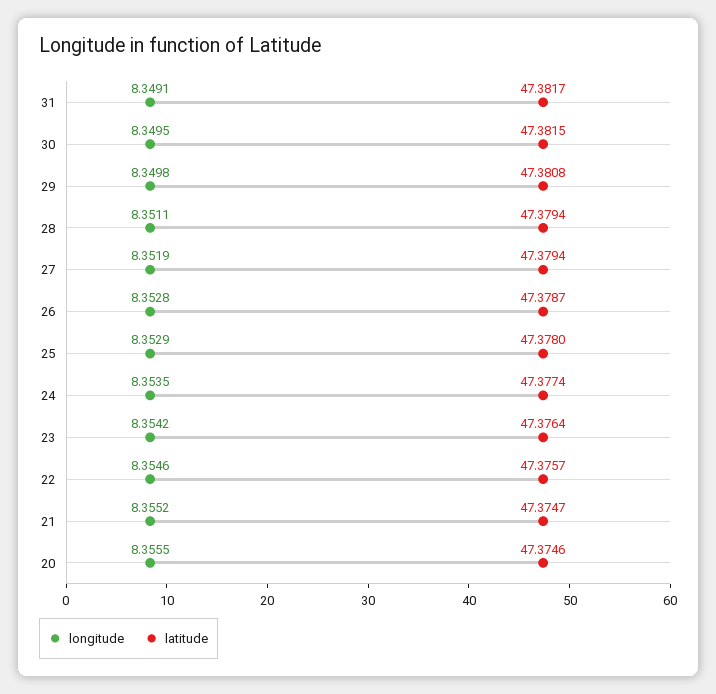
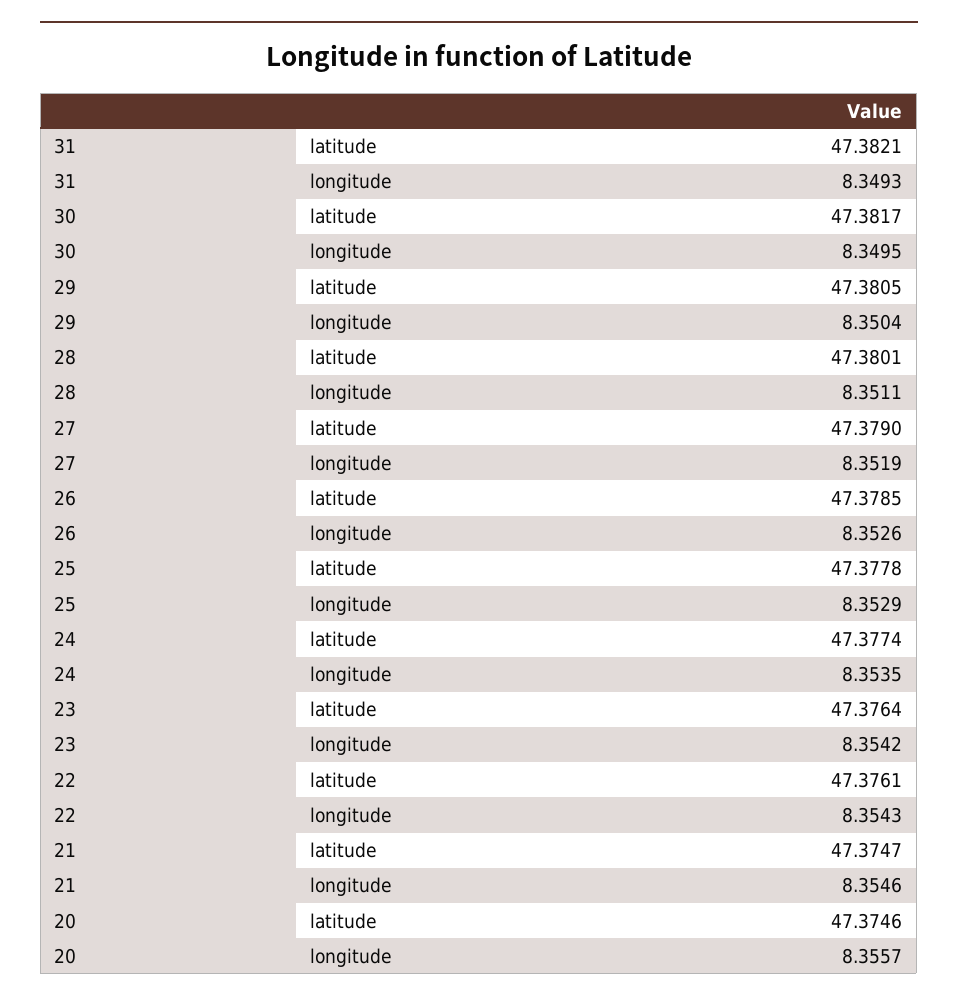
  {
    "longitude": {
-     "31": 8.3491,
+     "31": 8.3493,
      "30": 8.3495,
-     "29": 8.3498,
+     "29": 8.3504,
      "28": 8.3511,
      "27": 8.3519,
-     "26": 8.3528,
+     "26": 8.3526,
      "25": 8.3529,
      "24": 8.3535,
      "23": 8.3542,
-     "22": 8.3546,
+     "22": 8.3543,
-     "21": 8.3552,
+     "21": 8.3546,
-     "20": 8.3555
+     "20": 8.3557
    },
    "latitude": {
-     "31": 47.3817,
+     "31": 47.3821,
-     "30": 47.3815,
+     "30": 47.3817,
-     "29": 47.3808,
+     "29": 47.3805,
-     "28": 47.3794,
+     "28": 47.3801,
-     "27": 47.3794,
+     "27": 47.379,
-     "26": 47.3787,
+     "26": 47.3785,
-     "25": 47.378,
+     "25": 47.3778,
      "24": 47.3774,
      "23": 47.3764,
-     "22": 47.3757,
+     "22": 47.3761,
      "21": 47.3747,
      "20": 47.3746
    }
  }

